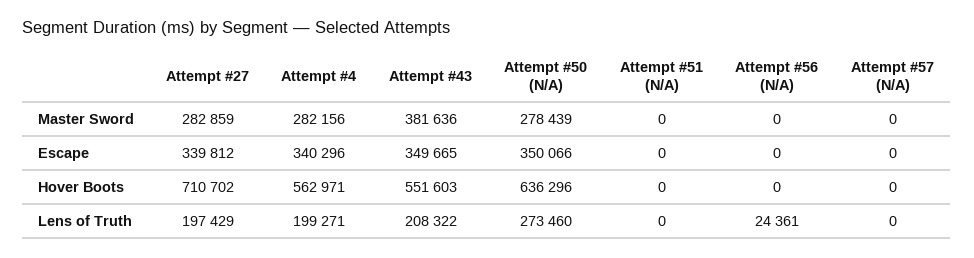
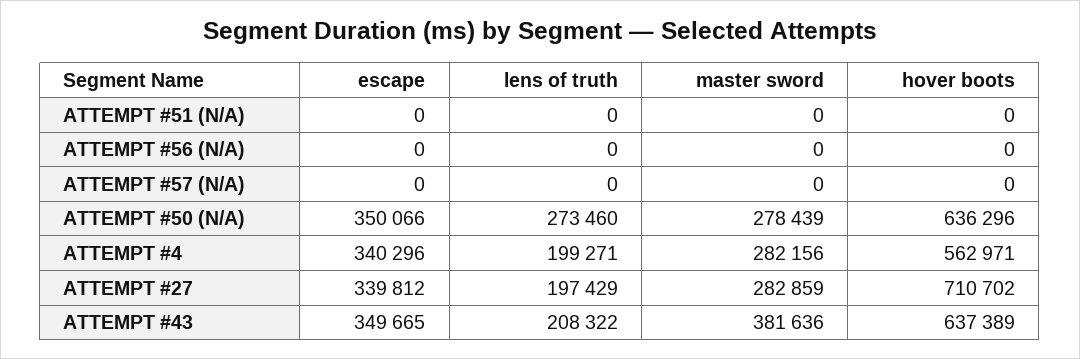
  {
    "Attempt #27": {
      "Master Sword": 282859,
      "Escape": 339812,
      "Hover Boots": 710702,
      "Lens of Truth": 197429
    },
    "Attempt #4": {
      "Master Sword": 282156,
      "Escape": 340296,
      "Hover Boots": 562971,
      "Lens of Truth": 199271
    },
    "Attempt #43": {
      "Master Sword": 381636,
      "Escape": 349665,
-     "Hover Boots": 551603,
+     "Hover Boots": 637389,
      "Lens of Truth": 208322
    },
    "Attempt #50 (N/A)": {
      "Master Sword": 278439,
      "Escape": 350066,
      "Hover Boots": 636296,
      "Lens of Truth": 273460
    },
    "Attempt #51 (N/A)": {
      "Master Sword": 0,
      "Escape": 0,
      "Hover Boots": 0,
      "Lens of Truth": 0
    },
    "Attempt #56 (N/A)": {
      "Master Sword": 0,
      "Escape": 0,
      "Hover Boots": 0,
-     "Lens of Truth": 24361
+     "Lens of Truth": 0
    },
    "Attempt #57 (N/A)": {
      "Master Sword": 0,
      "Escape": 0,
      "Hover Boots": 0,
      "Lens of Truth": 0
    }
  }

